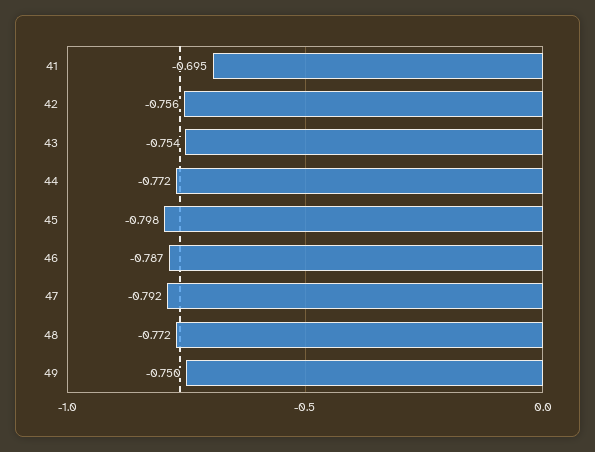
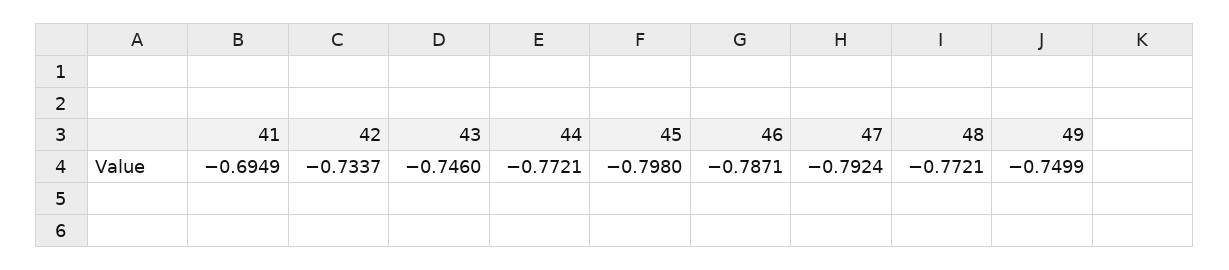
  {
    "41": -0.6949,
-   "42": -0.756,
+   "42": -0.7337,
-   "43": -0.754,
+   "43": -0.746,
    "44": -0.7721,
    "45": -0.798,
    "46": -0.7871,
    "47": -0.7924,
    "48": -0.7721,
    "49": -0.7499
  }

